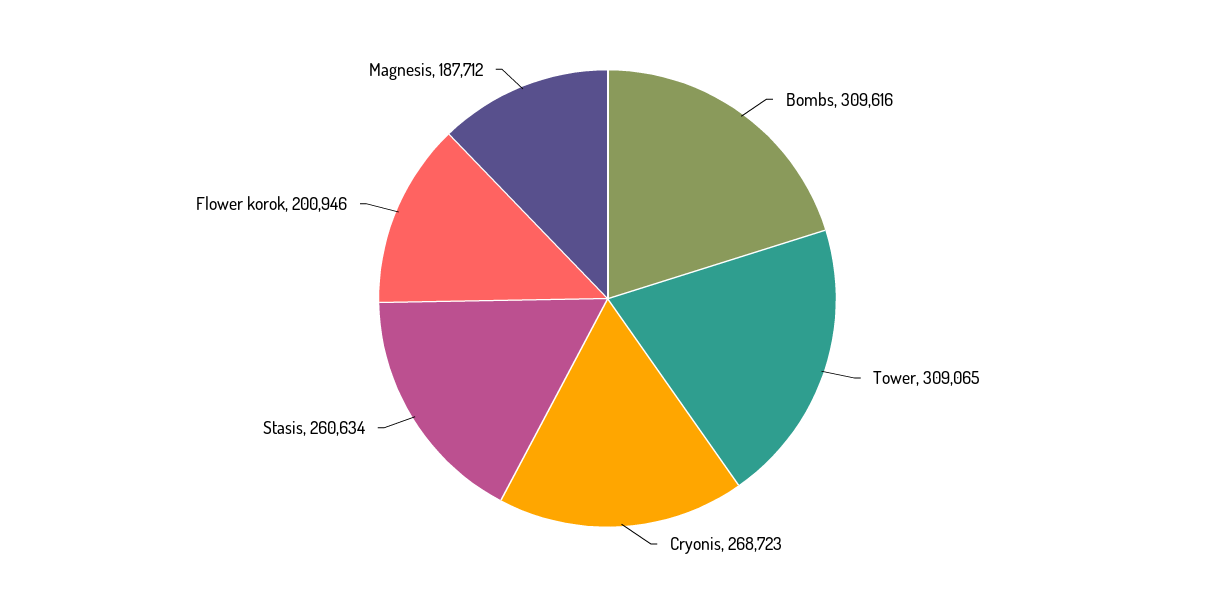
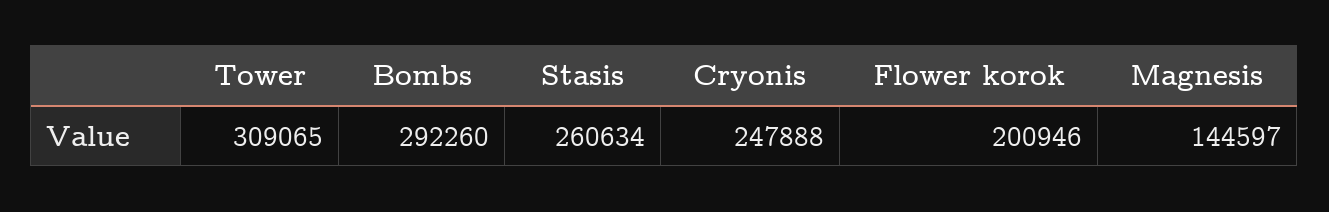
  {
-   "Bombs": 309616,
+   "Bombs": 292260,
    "Tower": 309065,
-   "Cryonis": 268723,
+   "Cryonis": 247888,
    "Stasis": 260634,
    "Flower korok": 200946,
-   "Magnesis": 187712
+   "Magnesis": 144597
  }

